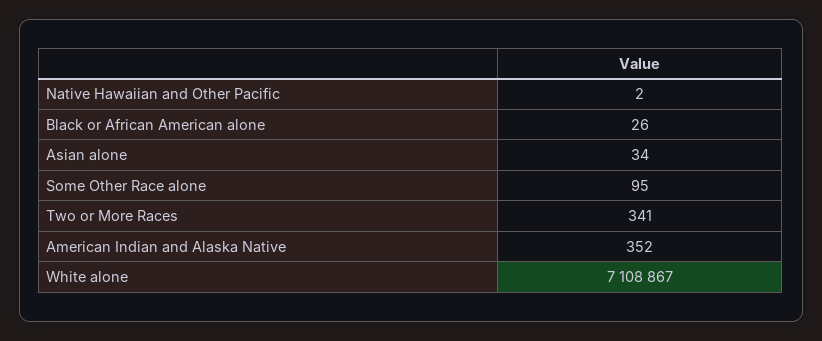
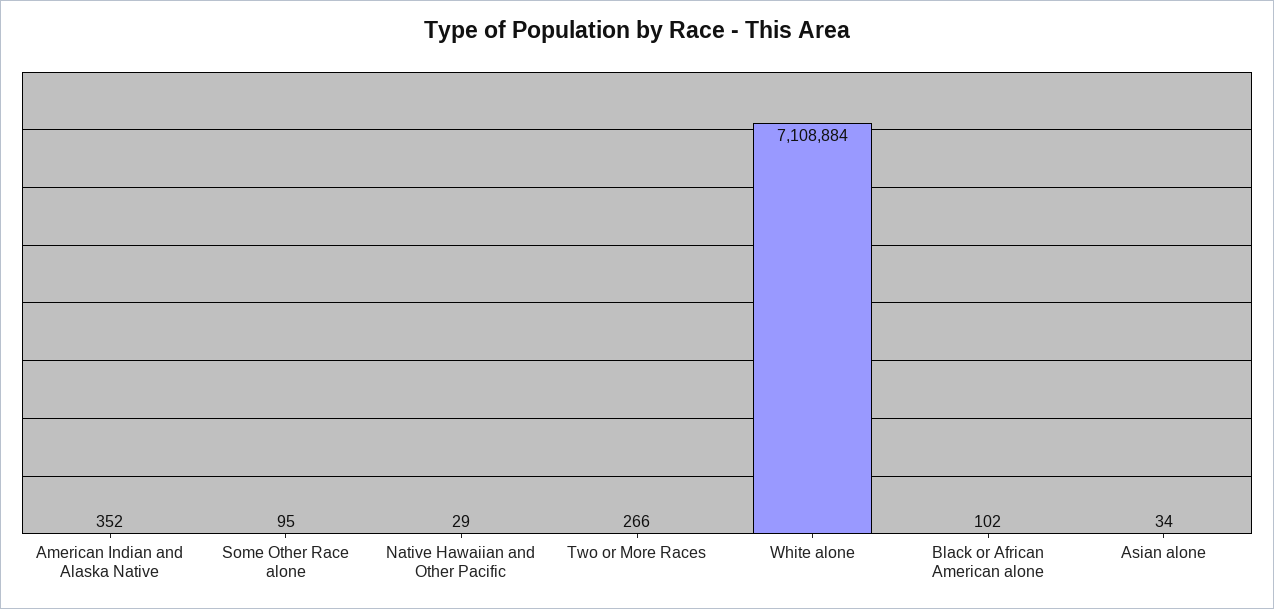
  {
-   "Native Hawaiian and Other Pacific": 2,
+   "Native Hawaiian and Other Pacific": 29,
-   "Black or African American alone": 26,
+   "Black or African American alone": 102,
    "Asian alone": 34,
    "Some Other Race alone": 95,
-   "Two or More Races": 341,
+   "Two or More Races": 266,
    "American Indian and Alaska Native": 352,
-   "White alone": 7108867
+   "White alone": 7108884
  }

